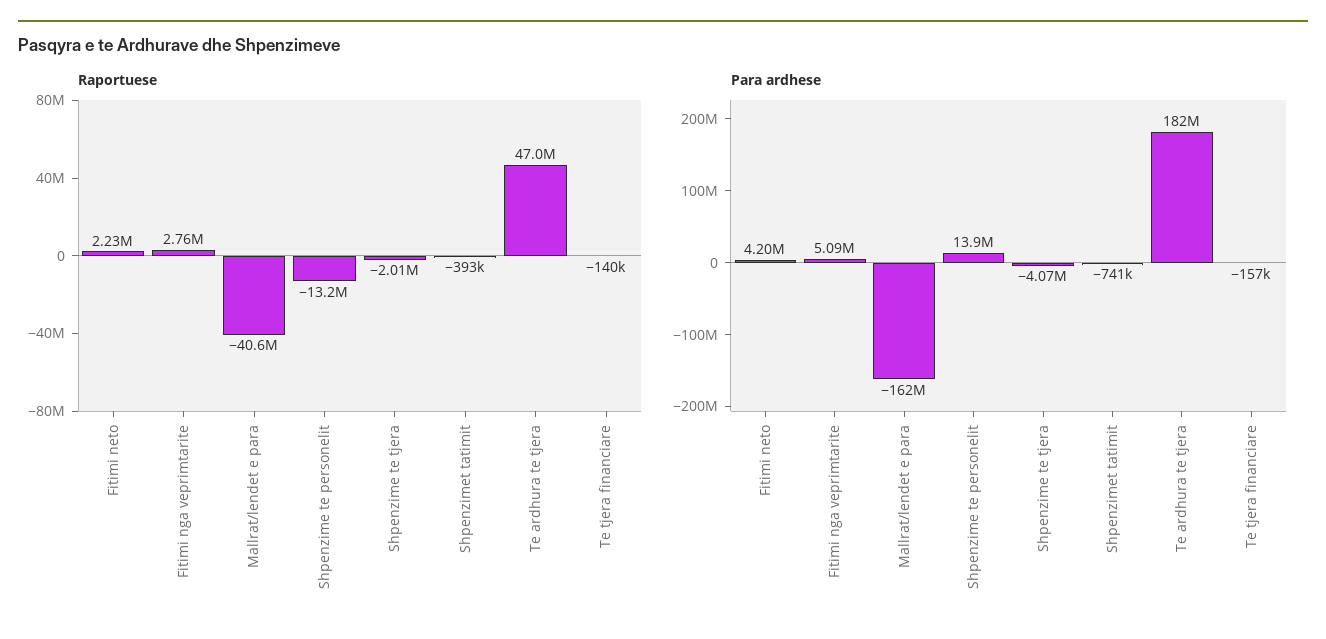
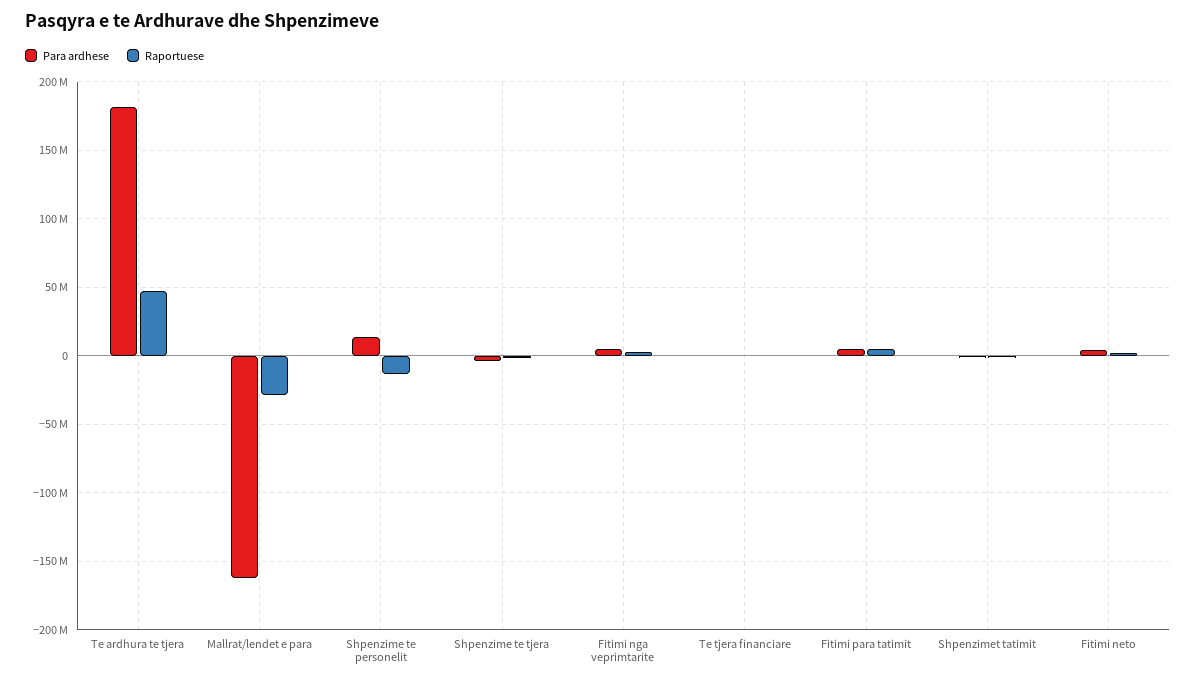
  {
    "Raportuese": {
      "Fitimi neto": 2230000,
      "Fitimi nga veprimtarite": 2760000,
-     "Mallrat/lendet e para": -40600000,
+     "Mallrat/lendet e para": -30000000,
      "Shpenzime te personelit": -13200000,
      "Shpenzime te tjera": -2010000,
      "Shpenzimet tatimit": -393000,
      "Te ardhura te tjera": 47000000,
-     "Te tjera financiare": -140000
+     "Te tjera financiare": -140000,
+     "Fitimi para tatimit": 5000000
    },
    "Para ardhese": {
      "Fitimi neto": 4200000,
      "Fitimi nga veprimtarite": 5090000,
      "Mallrat/lendet e para": -162000000,
      "Shpenzime te personelit": 13900000,
      "Shpenzime te tjera": -4070000,
      "Shpenzimet tatimit": -741000,
      "Te ardhura te tjera": 182000000,
-     "Te tjera financiare": -157000
+     "Te tjera financiare": -157000,
+     "Fitimi para tatimit": 5000000
    }
  }

